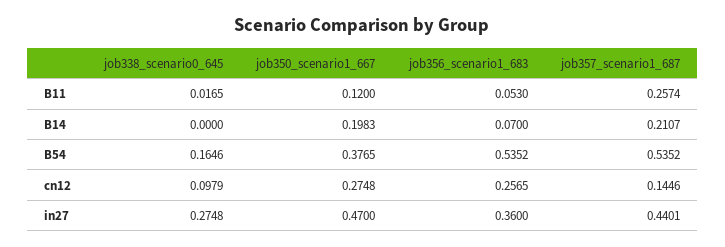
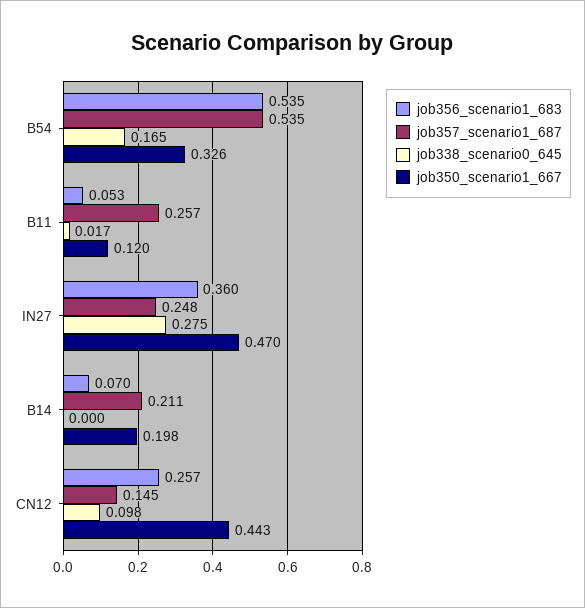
  {
    "job338_scenario0_645": {
      "B11": 0.0165,
      "B14": 0,
      "B54": 0.1646,
      "cn12": 0.0979,
      "in27": 0.2748
    },
    "job350_scenario1_667": {
      "B11": 0.12,
      "B14": 0.1983,
-     "B54": 0.3765,
+     "B54": 0.326,
-     "cn12": 0.2748,
+     "cn12": 0.443,
      "in27": 0.47
    },
    "job356_scenario1_683": {
      "B11": 0.053,
      "B14": 0.07,
      "B54": 0.5352,
      "cn12": 0.2565,
      "in27": 0.36
    },
    "job357_scenario1_687": {
      "B11": 0.2574,
      "B14": 0.2107,
      "B54": 0.5352,
      "cn12": 0.1446,
-     "in27": 0.4401
+     "in27": 0.248
    }
  }

